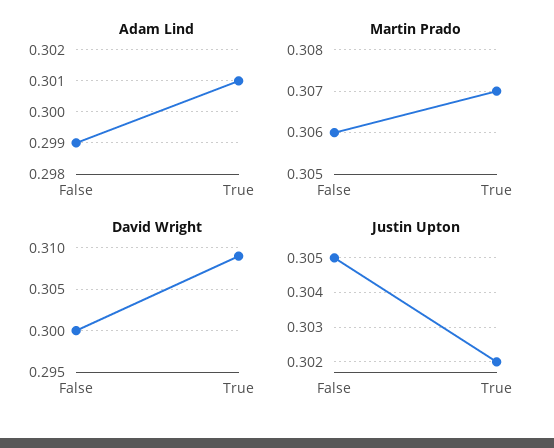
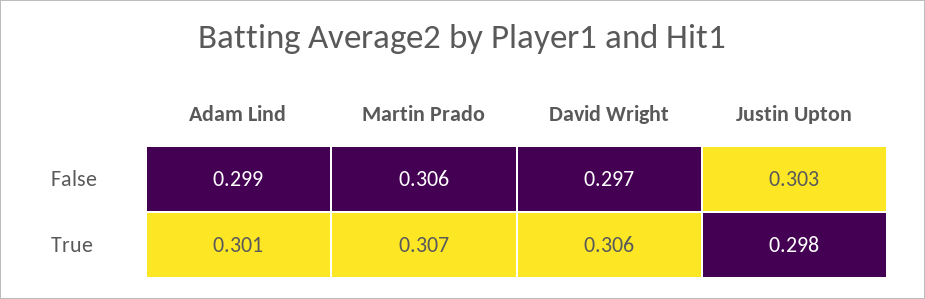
  {
    "Adam Lind": {
      "False": 0.299,
      "True": 0.301
    },
    "Martin Prado": {
      "False": 0.306,
      "True": 0.307
    },
    "David Wright": {
-     "False": 0.3,
+     "False": 0.297,
-     "True": 0.309
+     "True": 0.306
    },
    "Justin Upton": {
-     "False": 0.305,
+     "False": 0.303,
-     "True": 0.302
+     "True": 0.298
    }
  }

